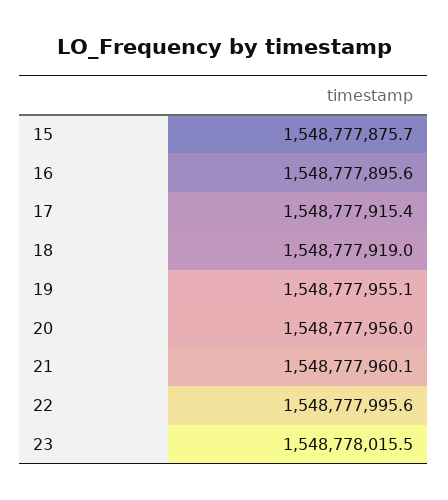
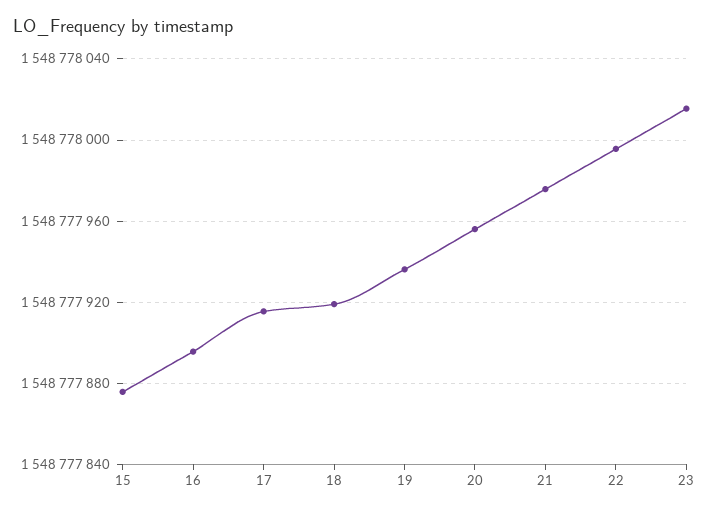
  {
    "15": 1548777875.7,
    "16": 1548777895.6,
    "17": 1548777915.4,
    "18": 1548777919,
-   "19": 1548777955.1,
+   "19": 1548777935,
    "20": 1548777956,
-   "21": 1548777960.1,
+   "21": 1548777975,
    "22": 1548777995.6,
    "23": 1548778015.5
  }

